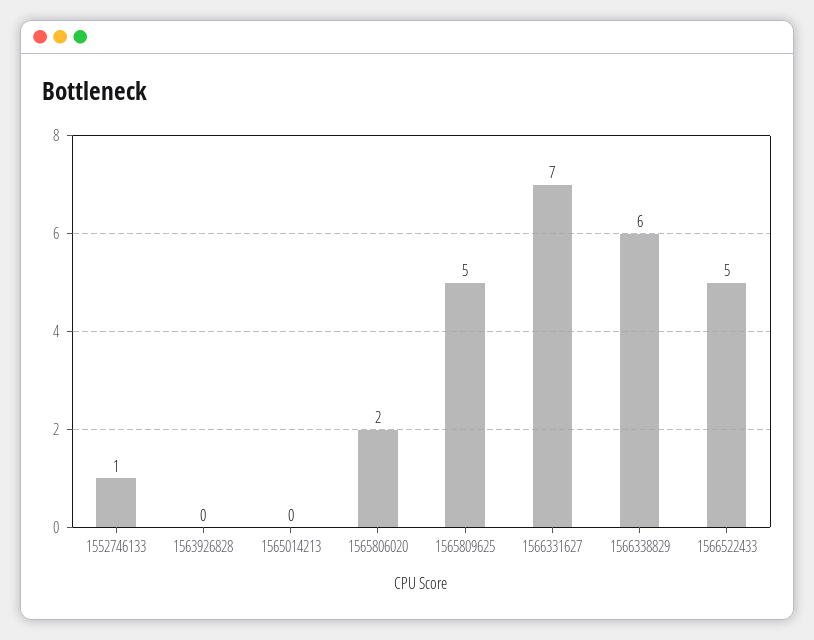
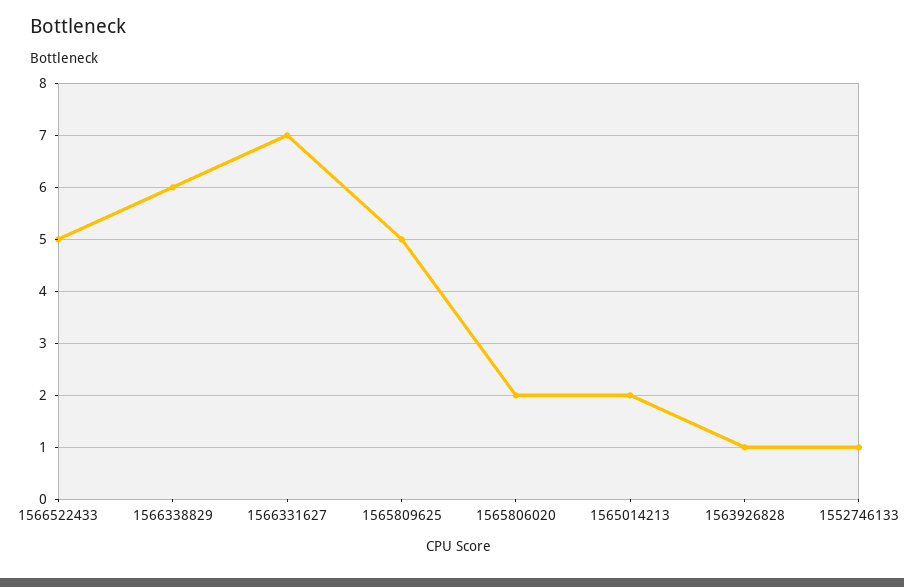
  {
    "1552746133": 1,
-   "1563926828": 0,
+   "1563926828": 1,
-   "1565014213": 0,
+   "1565014213": 2,
    "1565806020": 2,
    "1565809625": 5,
    "1566331627": 7,
    "1566338829": 6,
    "1566522433": 5
  }

